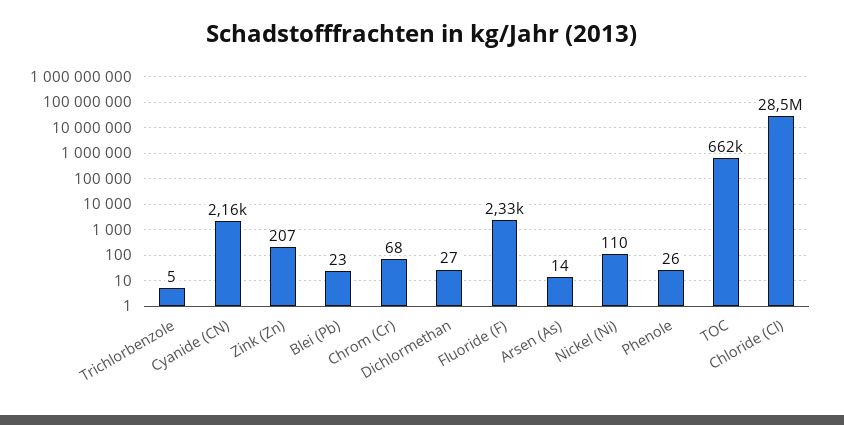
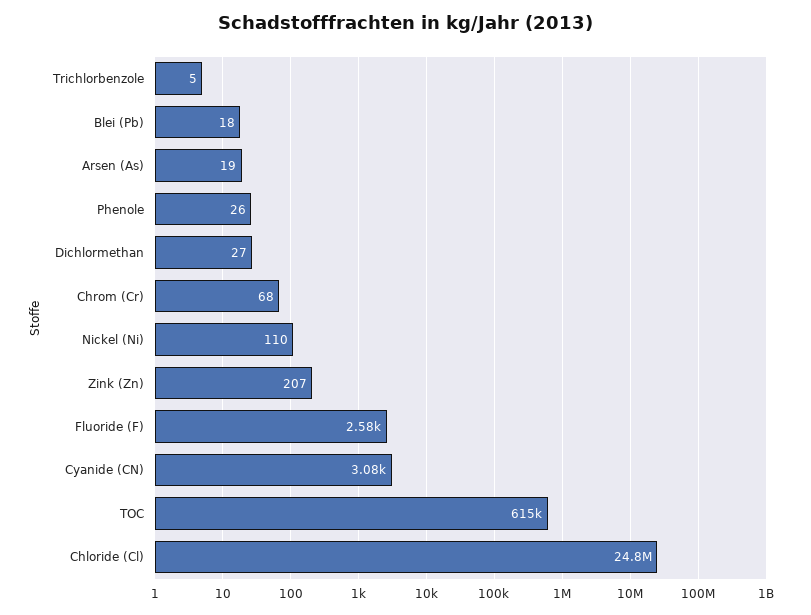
  {
    "Trichlorbenzole": 5,
-   "Cyanide (CN)": 2160,
+   "Cyanide (CN)": 3080,
    "Zink (Zn)": 207,
-   "Blei (Pb)": 23,
+   "Blei (Pb)": 18,
    "Chrom (Cr)": 68,
    "Dichlormethan": 27,
-   "Fluoride (F)": 2330,
+   "Fluoride (F)": 2580,
-   "Arsen (As)": 14,
+   "Arsen (As)": 19,
    "Nickel (Ni)": 110,
    "Phenole": 26,
-   "TOC": 662000,
+   "TOC": 615000,
-   "Chloride (Cl)": 28500000
+   "Chloride (Cl)": 24800000
  }

